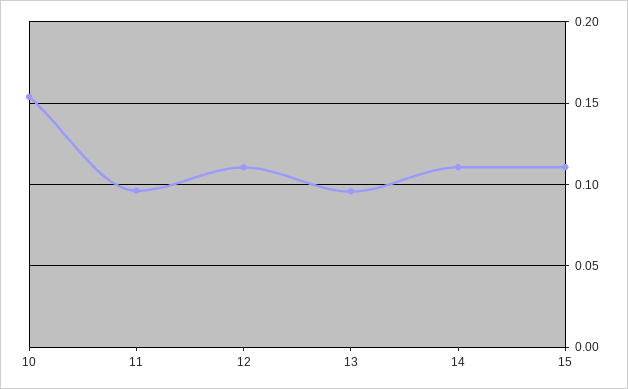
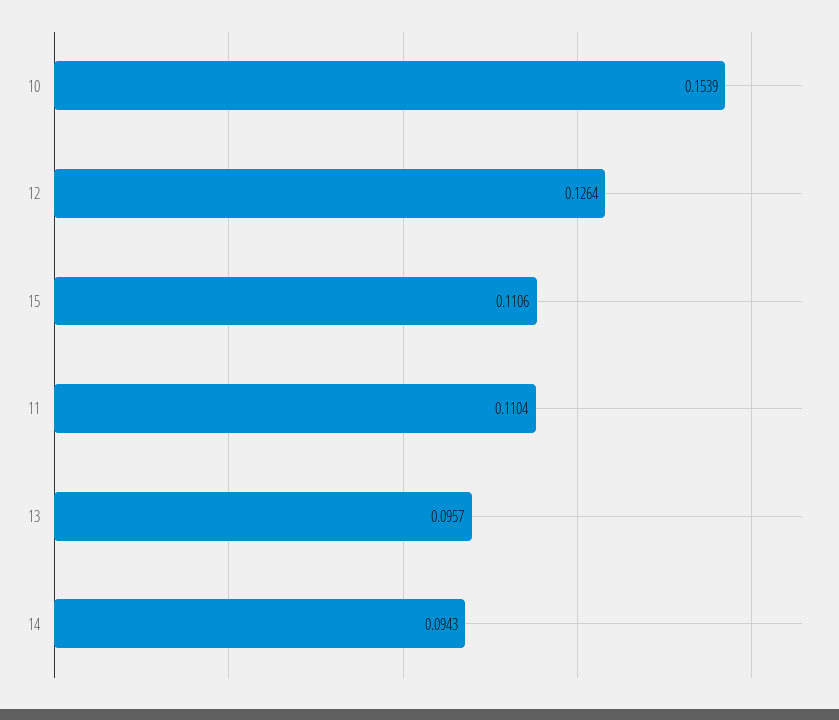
  {
    "10": 0.1539,
-   "11": 0.095,
+   "11": 0.1104,
-   "12": 0.11,
+   "12": 0.1264,
    "13": 0.0957,
-   "14": 0.11,
+   "14": 0.0943,
    "15": 0.1106
  }

